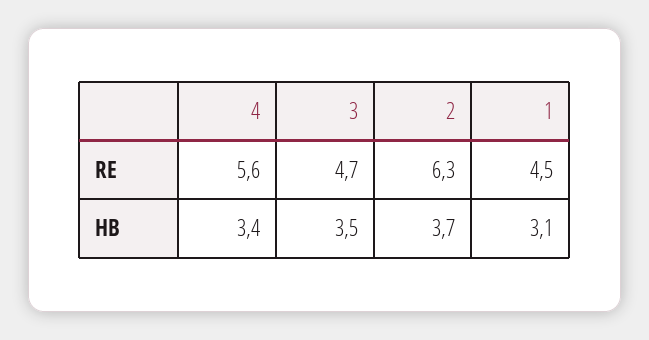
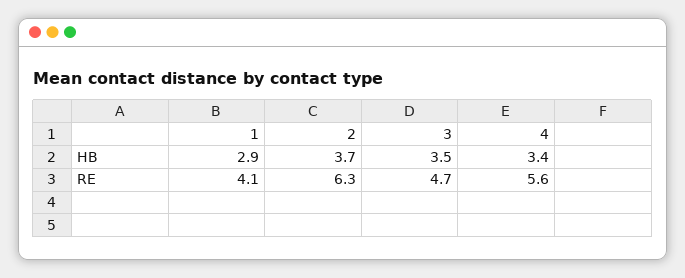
  {
    "4": {
      "RE": 5.6,
      "HB": 3.4
    },
    "3": {
      "RE": 4.7,
      "HB": 3.5
    },
    "2": {
      "RE": 6.3,
      "HB": 3.7
    },
    "1": {
-     "RE": 4.5,
+     "RE": 4.1,
-     "HB": 3.1
+     "HB": 2.9
    }
  }

